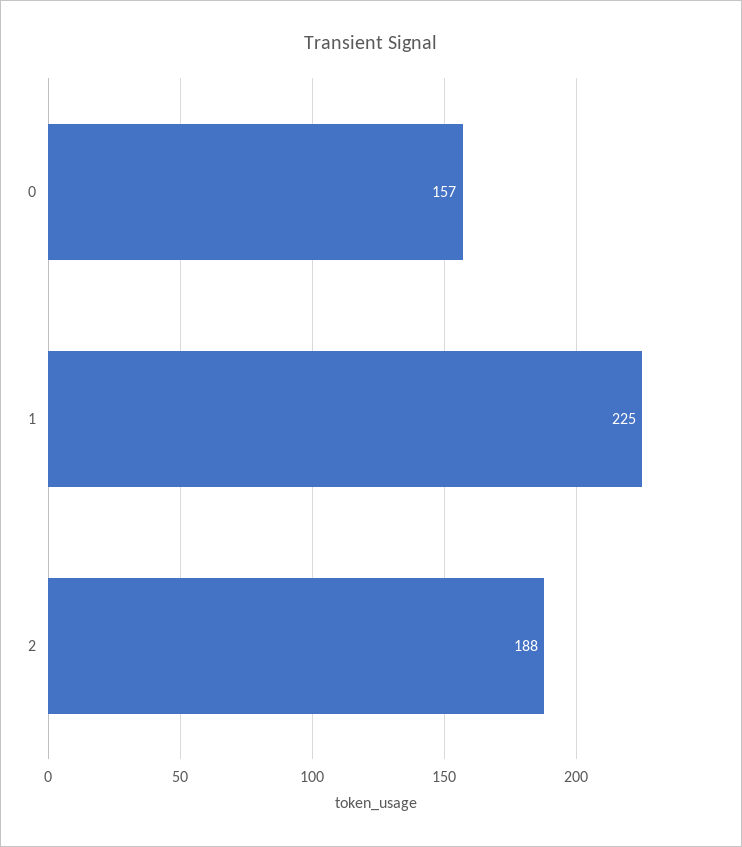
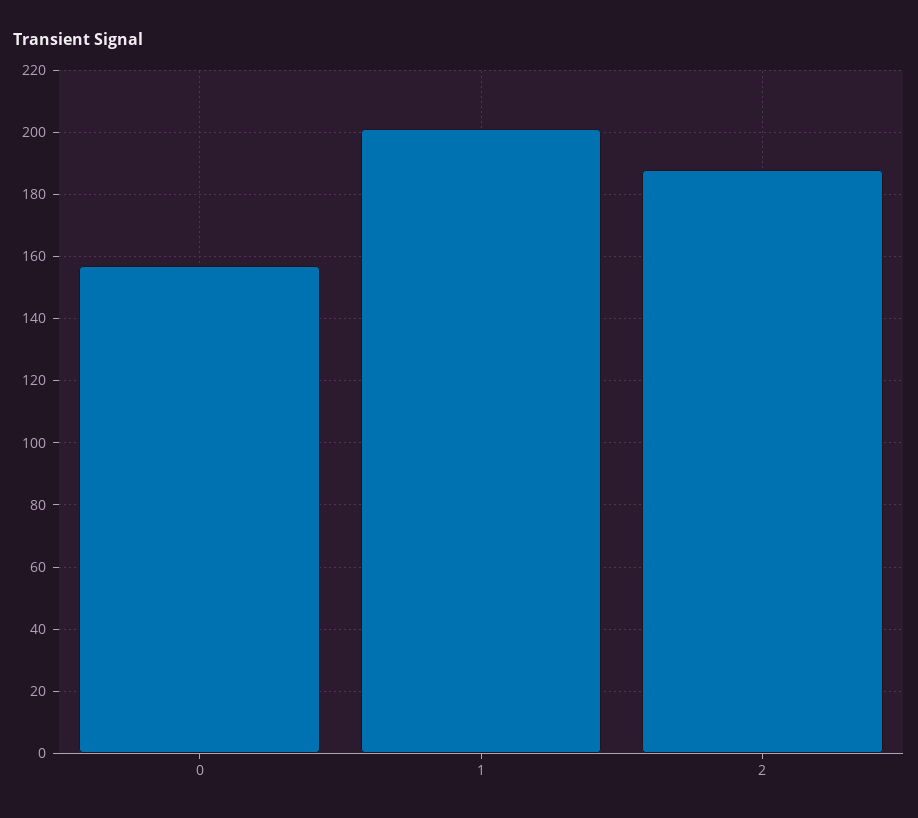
  {
    "0": 157,
-   "1": 225,
+   "1": 200,
    "2": 188
  }

